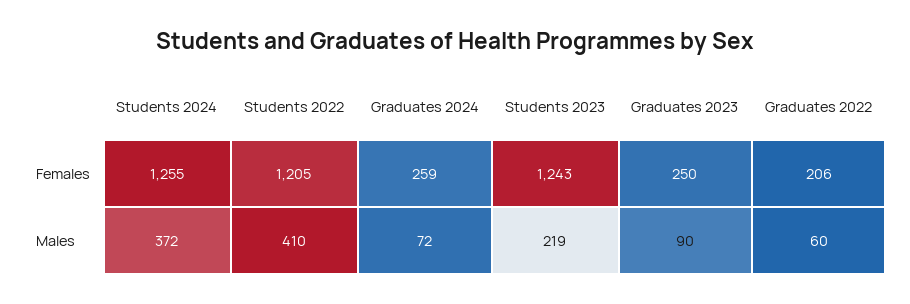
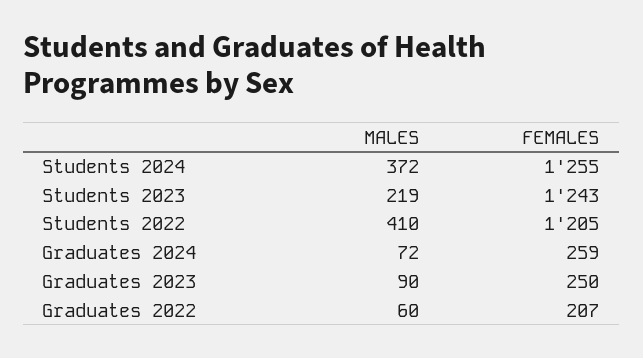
  {
    "Students 2024": {
      "Females": 1255,
      "Males": 372
    },
    "Students 2022": {
      "Females": 1205,
      "Males": 410
    },
    "Graduates 2024": {
      "Females": 259,
      "Males": 72
    },
    "Students 2023": {
      "Females": 1243,
      "Males": 219
    },
    "Graduates 2023": {
      "Females": 250,
      "Males": 90
    },
    "Graduates 2022": {
-     "Females": 206,
+     "Females": 207,
      "Males": 60
    }
  }

